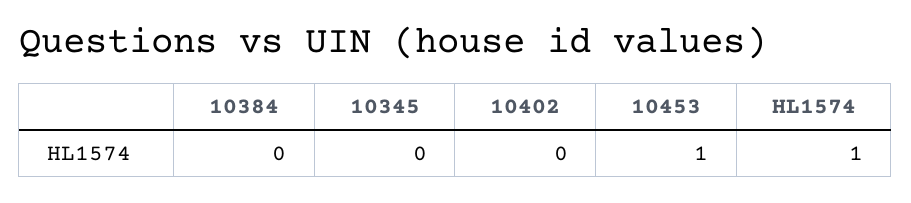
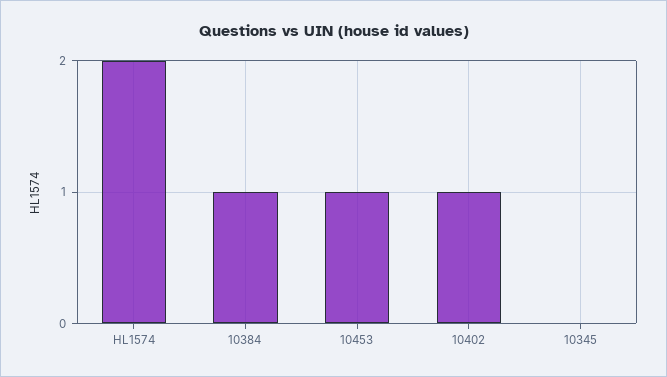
  {
-   "10384": 0,
+   "10384": 1,
    "10345": 0,
-   "10402": 0,
+   "10402": 1,
    "10453": 1,
-   "HL1574": 1
+   "HL1574": 2
  }

